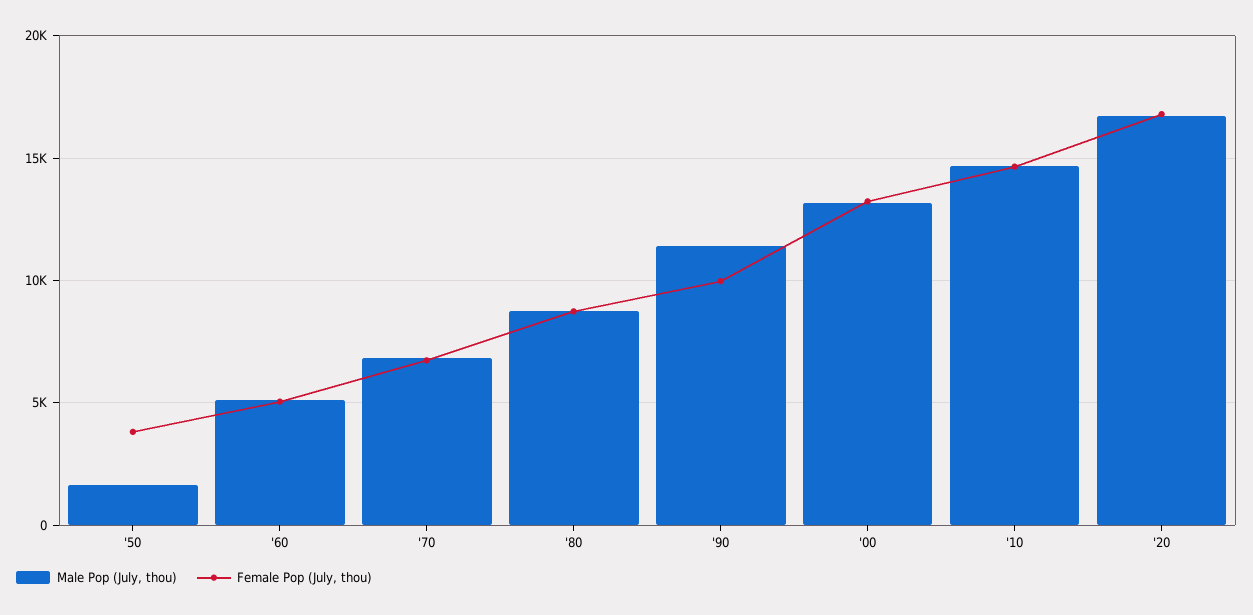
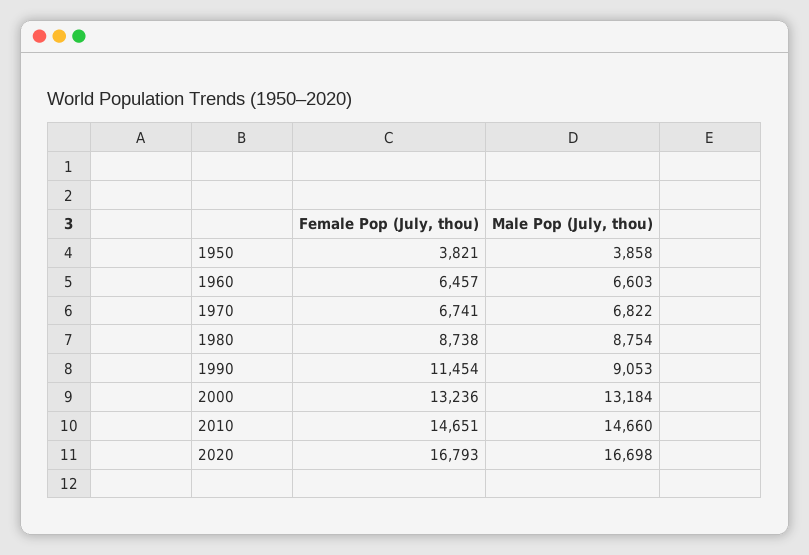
  {
    "Male Pop (July, thou)": {
-     "'50": 1500,
+     "'50": 3858,
-     "'60": 5000,
+     "'60": 6603,
      "'70": 6822,
      "'80": 8754,
-     "'90": 11500,
+     "'90": 9053,
      "'00": 13184,
      "'10": 14660,
      "'20": 16698
    },
    "Female Pop (July, thou)": {
      "'50": 3821,
-     "'60": 5000,
+     "'60": 6457,
      "'70": 6741,
      "'80": 8738,
-     "'90": 10000,
+     "'90": 11454,
      "'00": 13236,
      "'10": 14651,
      "'20": 16793
    }
  }

